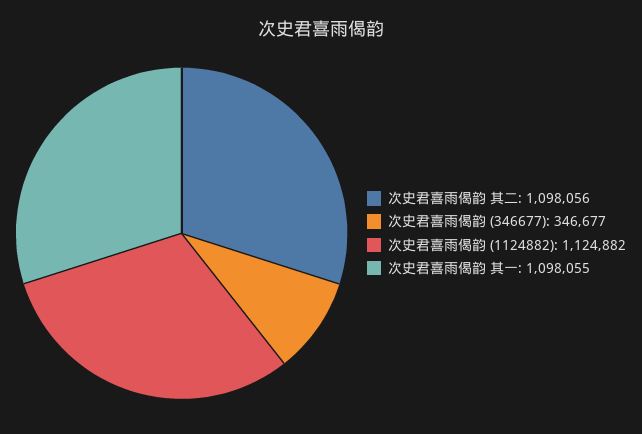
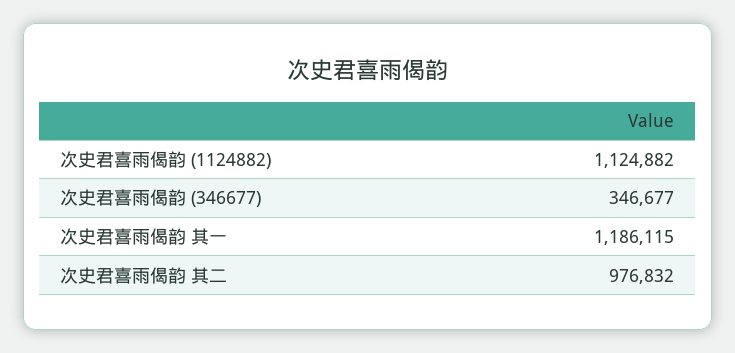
  {
-   "次史君喜雨偈韵 其二": 1098056,
+   "次史君喜雨偈韵 其二": 976832,
    "次史君喜雨偈韵 (346677)": 346677,
    "次史君喜雨偈韵 (1124882)": 1124882,
-   "次史君喜雨偈韵 其一": 1098055
+   "次史君喜雨偈韵 其一": 1186115
  }

